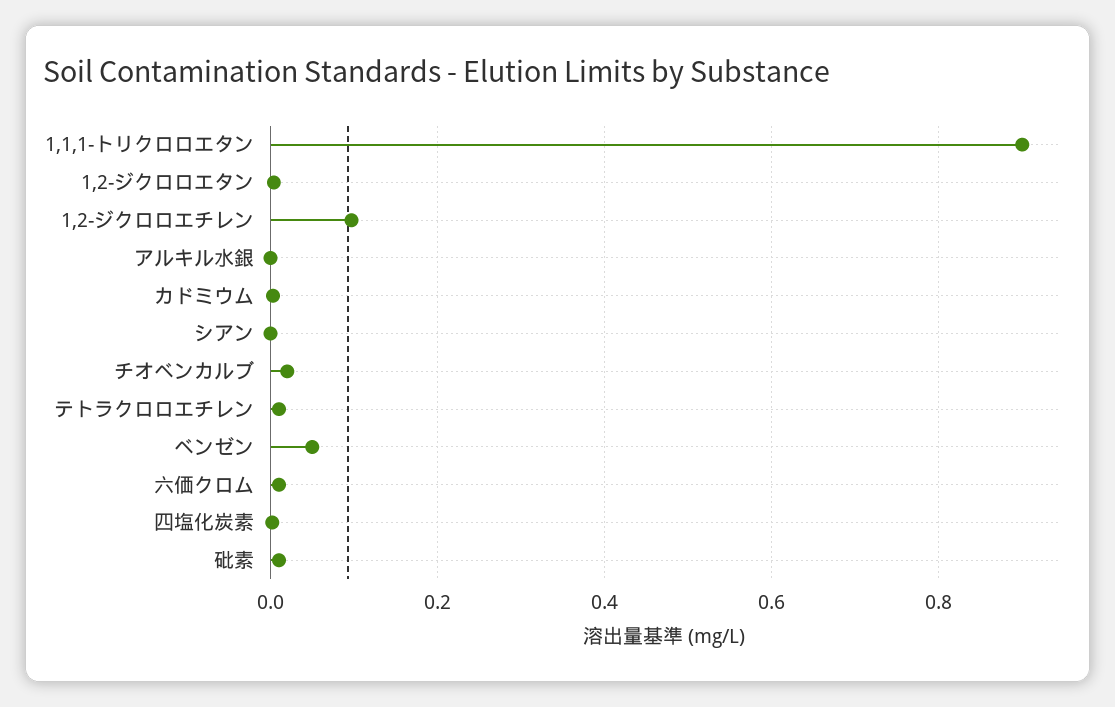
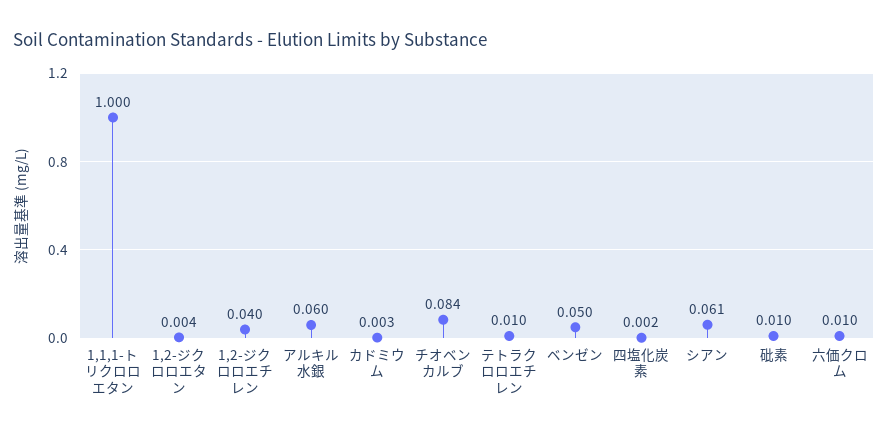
  {
-   "1,1,1-トリクロロエタン": 0.9,
+   "1,1,1-トリクロロエタン": 1,
    "1,2-ジクロロエタン": 0.004,
-   "1,2-ジクロロエチレン": 0.1,
+   "1,2-ジクロロエチレン": 0.04,
-   "アルキル水銀": 0,
+   "アルキル水銀": 0.06,
    "カドミウム": 0.003,
-   "シアン": 0,
+   "シアン": 0.061,
-   "チオベンカルブ": 0.02,
+   "チオベンカルブ": 0.084,
    "テトラクロロエチレン": 0.01,
    "ベンゼン": 0.05,
    "六価クロム": 0.01,
    "四塩化炭素": 0.002,
    "砒素": 0.01
  }

